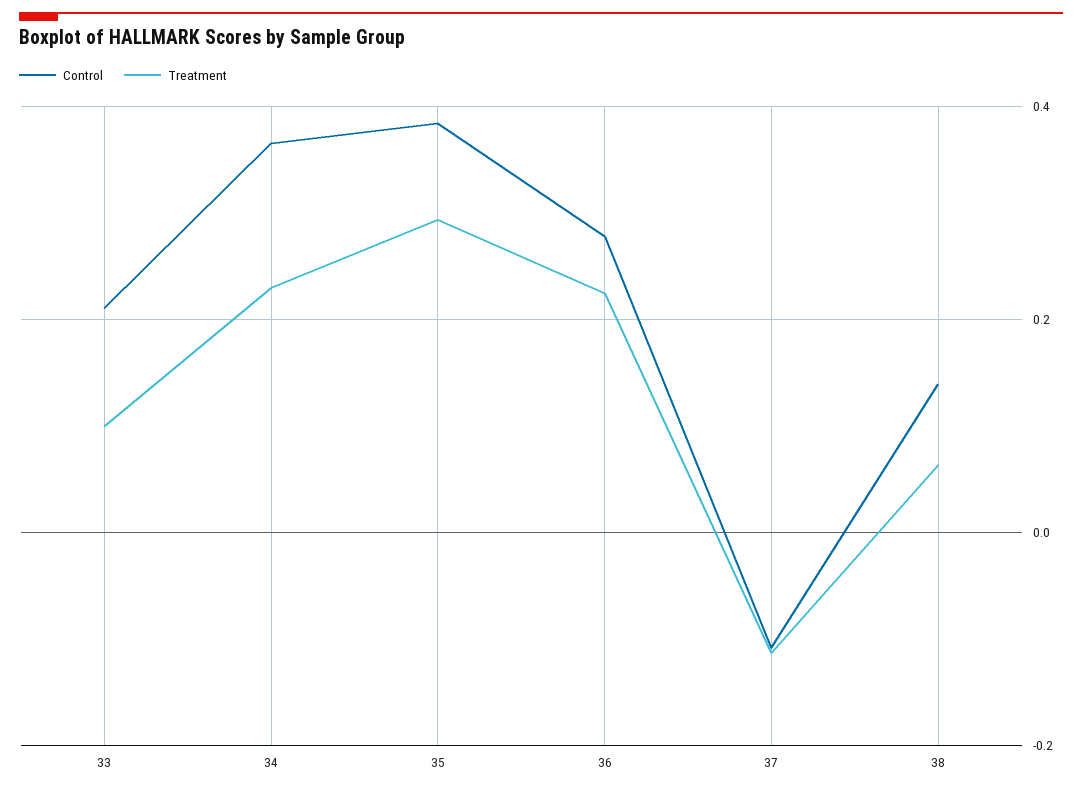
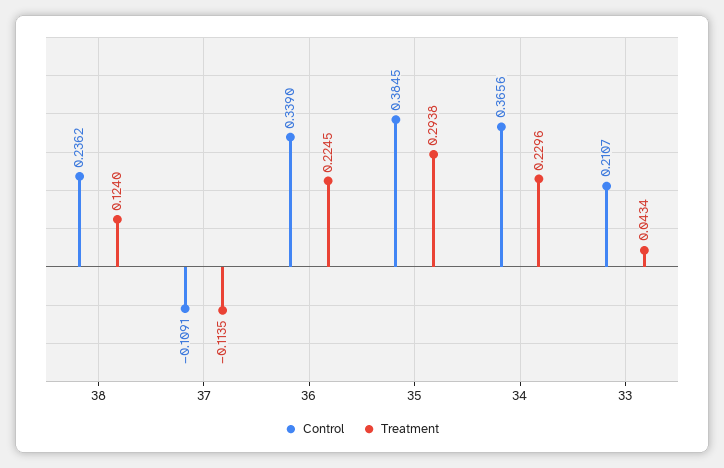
  {
    "Control": {
      "33": 0.2107,
      "34": 0.3656,
      "35": 0.3845,
-     "36": 0.28,
+     "36": 0.339,
      "37": -0.1091,
-     "38": 0.14
+     "38": 0.2362
    },
    "Treatment": {
-     "33": 0.1,
+     "33": 0.0434,
      "34": 0.2296,
      "35": 0.2938,
      "36": 0.2245,
      "37": -0.1135,
-     "38": 0.06
+     "38": 0.124
    }
  }

